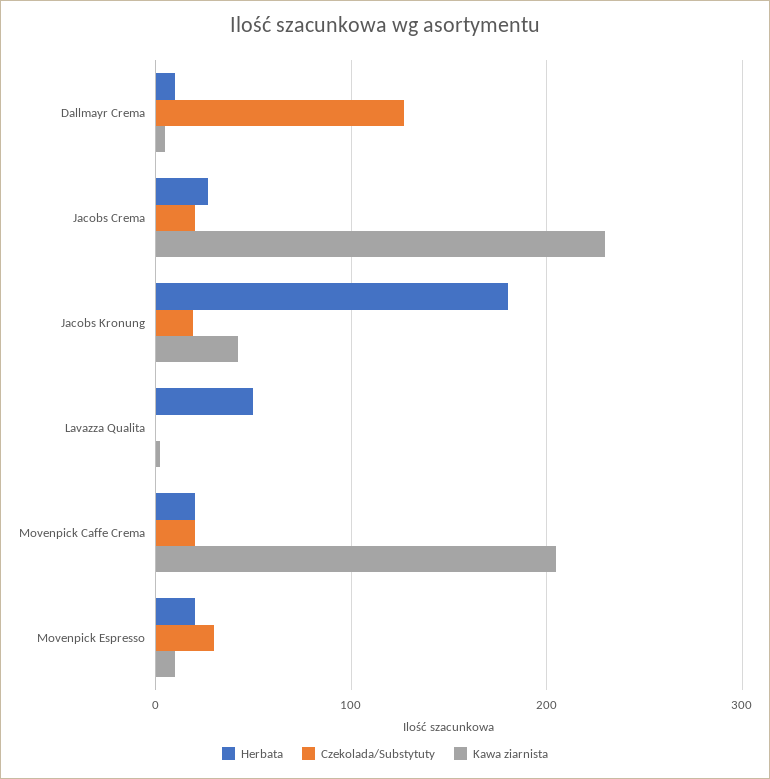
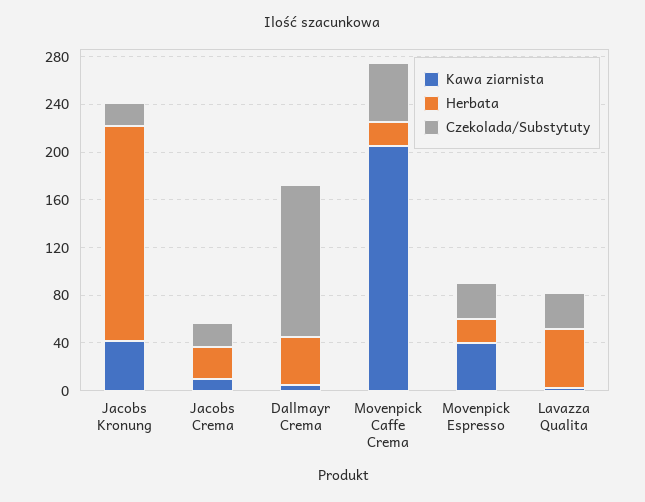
  {
    "Herbata": {
-     "Dallmayr Crema": 10,
+     "Dallmayr Crema": 40,
      "Jacobs Crema": 30,
      "Jacobs Kronung": 180,
      "Lavazza Qualita": 50,
      "Movenpick Caffe Crema": 20,
      "Movenpick Espresso": 20
    },
    "Czekolada/Substytuty": {
      "Dallmayr Crema": 130,
      "Jacobs Crema": 20,
      "Jacobs Kronung": 20,
-     "Lavazza Qualita": 0,
+     "Lavazza Qualita": 30,
-     "Movenpick Caffe Crema": 20,
+     "Movenpick Caffe Crema": 50,
      "Movenpick Espresso": 30
    },
    "Kawa ziarnista": {
      "Dallmayr Crema": 10,
-     "Jacobs Crema": 230,
+     "Jacobs Crema": 10,
      "Jacobs Kronung": 40,
      "Lavazza Qualita": 0,
      "Movenpick Caffe Crema": 210,
-     "Movenpick Espresso": 10
+     "Movenpick Espresso": 40
    }
  }

